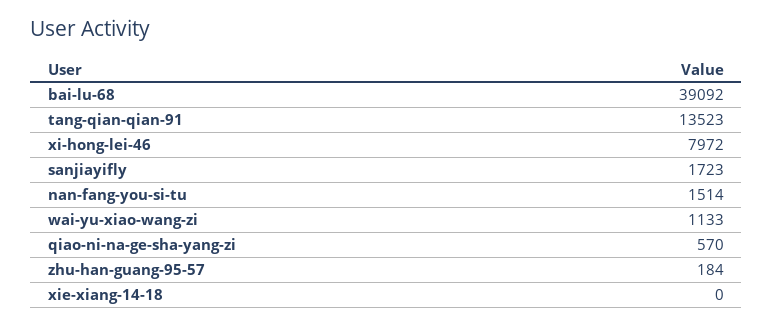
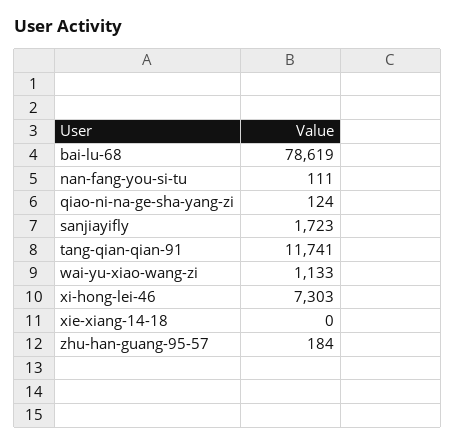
  {
-   "bai-lu-68": 39092,
+   "bai-lu-68": 78619,
-   "tang-qian-qian-91": 13523,
+   "tang-qian-qian-91": 11741,
-   "xi-hong-lei-46": 7972,
+   "xi-hong-lei-46": 7303,
    "sanjiayifly": 1723,
-   "nan-fang-you-si-tu": 1514,
+   "nan-fang-you-si-tu": 111,
    "wai-yu-xiao-wang-zi": 1133,
-   "qiao-ni-na-ge-sha-yang-zi": 570,
+   "qiao-ni-na-ge-sha-yang-zi": 124,
    "zhu-han-guang-95-57": 184,
    "xie-xiang-14-18": 0
  }

